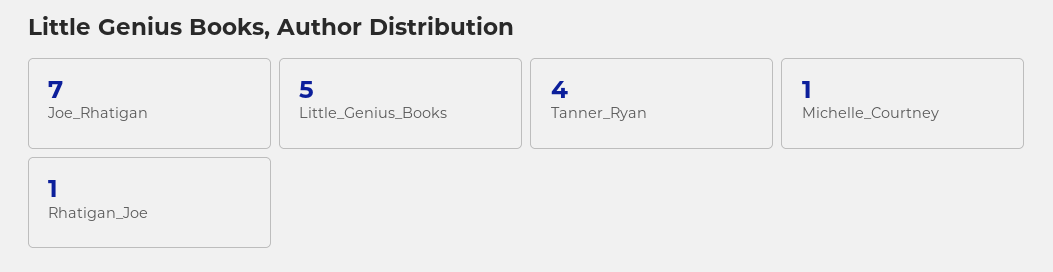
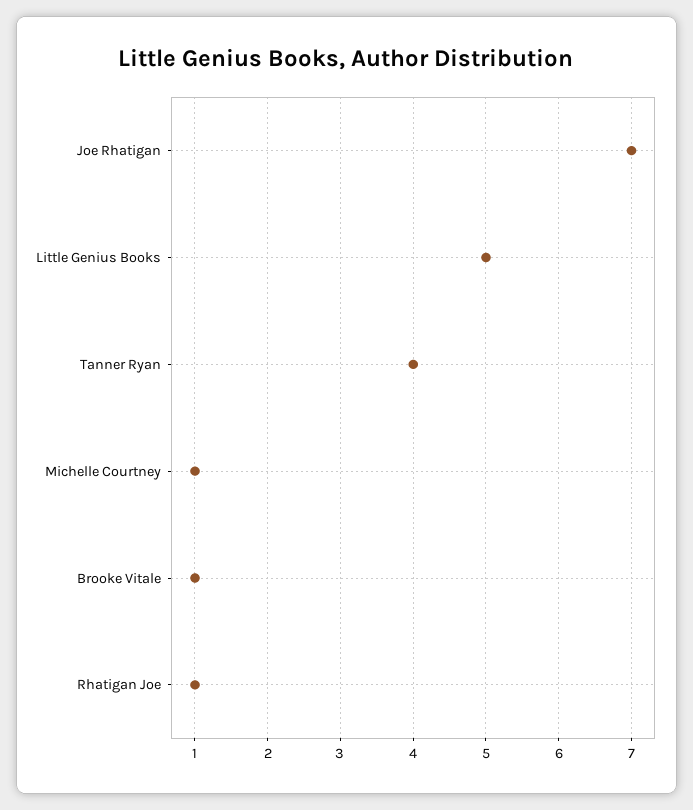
  {
    "Joe_Rhatigan": 7,
    "Little_Genius_Books": 5,
    "Tanner_Ryan": 4,
    "Michelle_Courtney": 1,
-   "Rhatigan_Joe": 1
+   "Rhatigan_Joe": 1,
+   "Brooke Vitale": 1
  }

